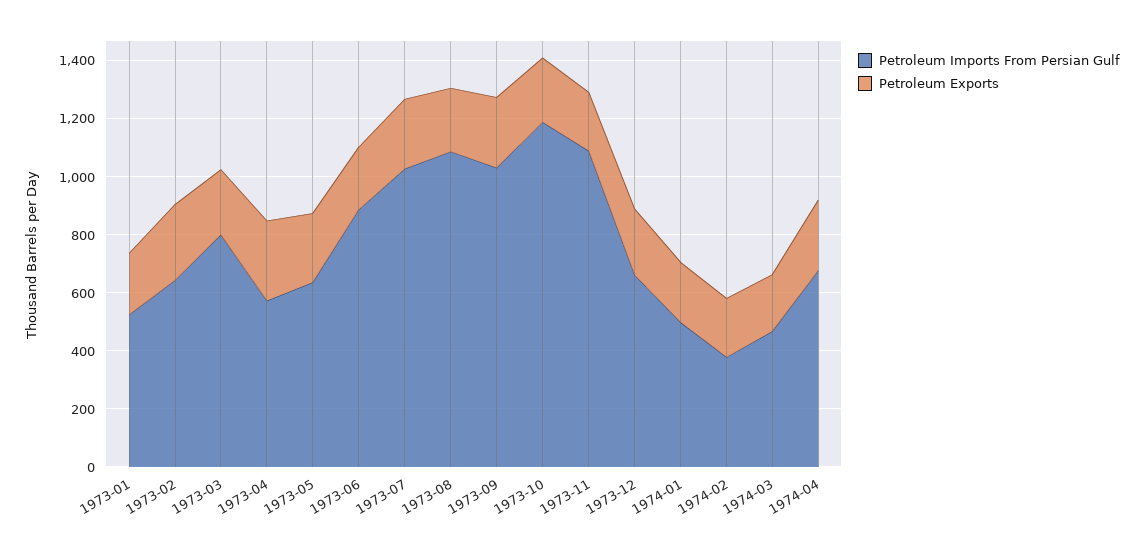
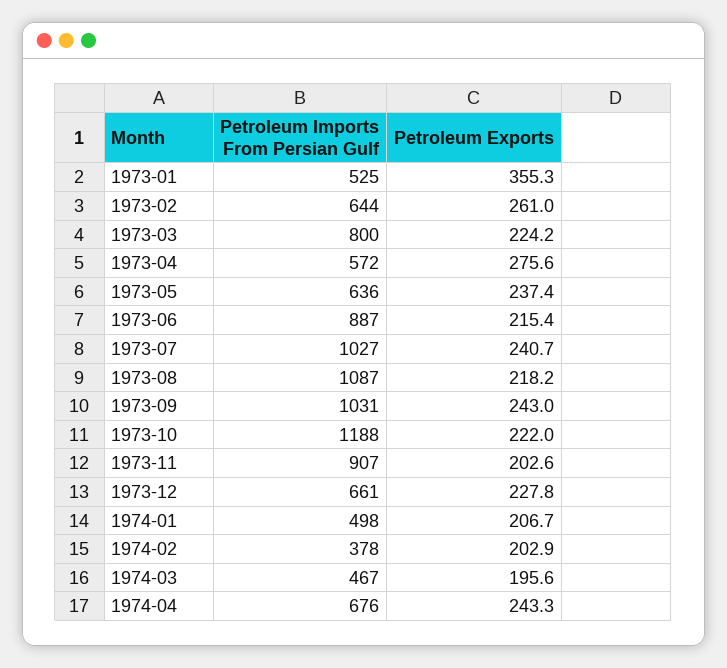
  {
    "Petroleum Imports From Persian Gulf": {
      "1973-01": 525,
      "1973-02": 644,
      "1973-03": 800,
      "1973-04": 572,
      "1973-05": 636,
      "1973-06": 887,
      "1973-07": 1027,
      "1973-08": 1087,
      "1973-09": 1031,
      "1973-10": 1188,
-     "1973-11": 1100,
+     "1973-11": 907,
      "1973-12": 661,
      "1974-01": 498,
      "1974-02": 378,
      "1974-03": 467,
      "1974-04": 676
    },
    "Petroleum Exports": {
-     "1973-01": 200,
+     "1973-01": 355.3,
      "1973-02": 261,
      "1973-03": 224.2,
      "1973-04": 275.6,
      "1973-05": 237.4,
      "1973-06": 215.4,
      "1973-07": 240.7,
      "1973-08": 218.2,
      "1973-09": 243,
      "1973-10": 222,
      "1973-11": 202.6,
      "1973-12": 227.8,
      "1974-01": 206.7,
      "1974-02": 202.9,
      "1974-03": 195.6,
      "1974-04": 243.3
    }
  }

